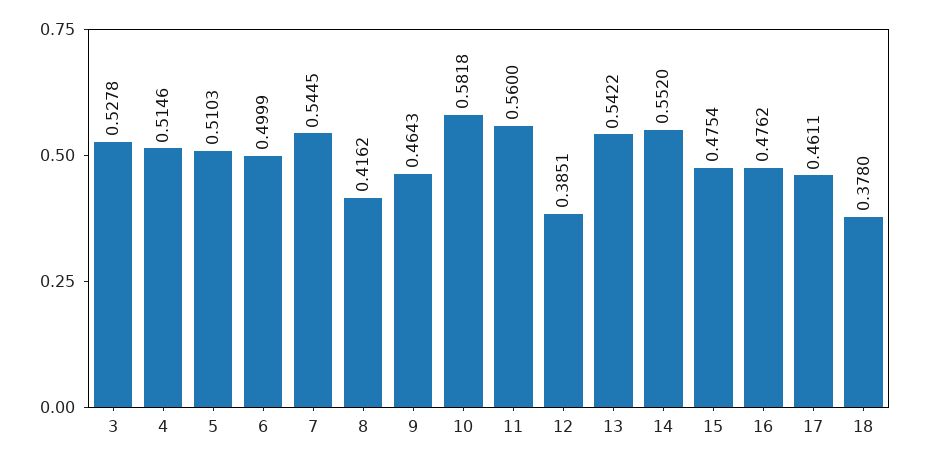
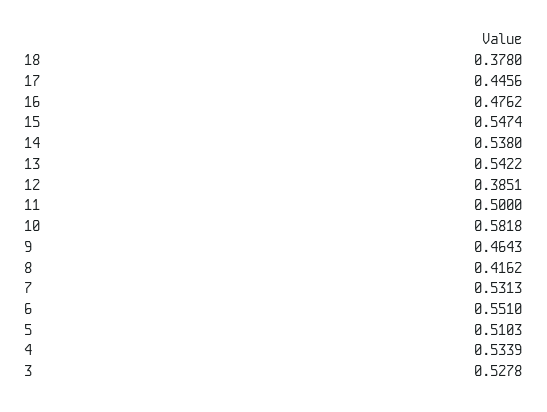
  {
    "3": 0.5278,
-   "4": 0.5146,
+   "4": 0.5339,
    "5": 0.5103,
-   "6": 0.4999,
+   "6": 0.551,
-   "7": 0.5445,
+   "7": 0.5313,
    "8": 0.4162,
    "9": 0.4643,
    "10": 0.5818,
-   "11": 0.56,
+   "11": 0.5,
    "12": 0.3851,
    "13": 0.5422,
-   "14": 0.552,
+   "14": 0.538,
-   "15": 0.4754,
+   "15": 0.5474,
    "16": 0.4762,
-   "17": 0.4611,
+   "17": 0.4456,
    "18": 0.378
  }

